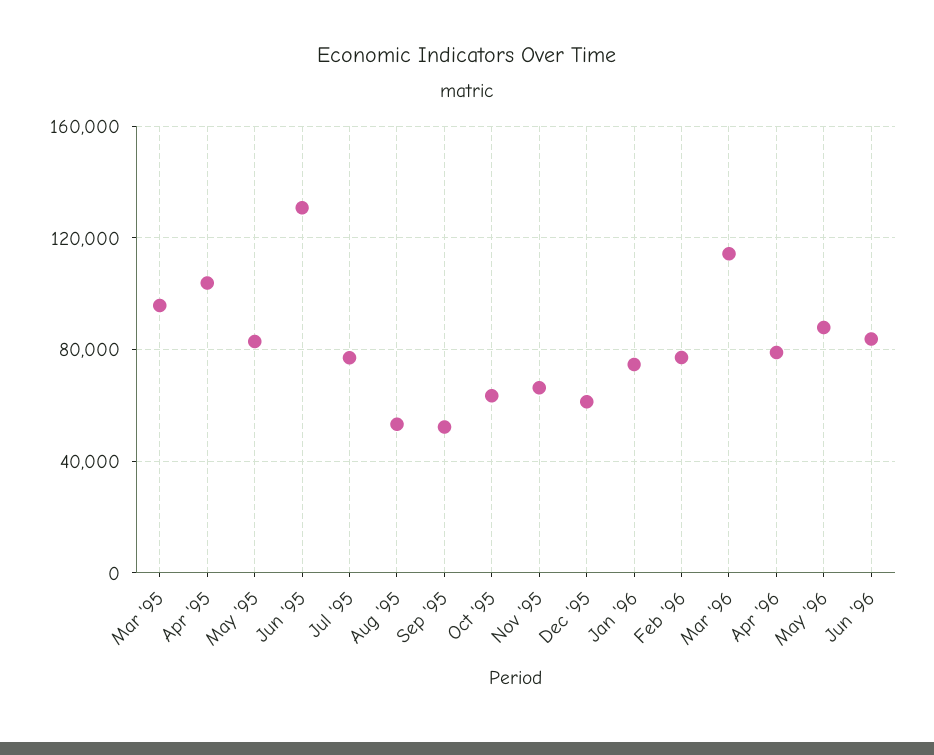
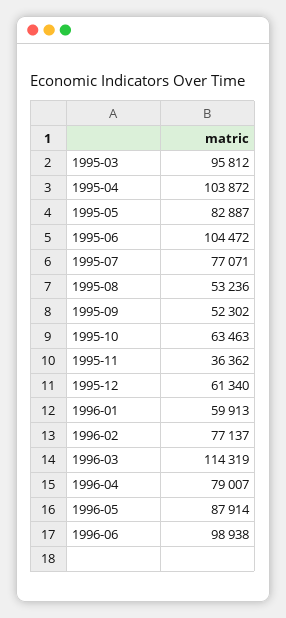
  {
    "Mar '95": 95812,
    "Apr '95": 103872,
    "May '95": 82887,
-   "Jun '95": 130000,
+   "Jun '95": 104472,
    "Jul '95": 77071,
    "Aug '95": 53236,
    "Sep '95": 52302,
    "Oct '95": 63463,
-   "Nov '95": 65000,
+   "Nov '95": 36362,
    "Dec '95": 61340,
-   "Jan '96": 75000,
+   "Jan '96": 59913,
    "Feb '96": 77137,
    "Mar '96": 114319,
    "Apr '96": 79007,
    "May '96": 87914,
-   "Jun '96": 85000
+   "Jun '96": 98938
  }

